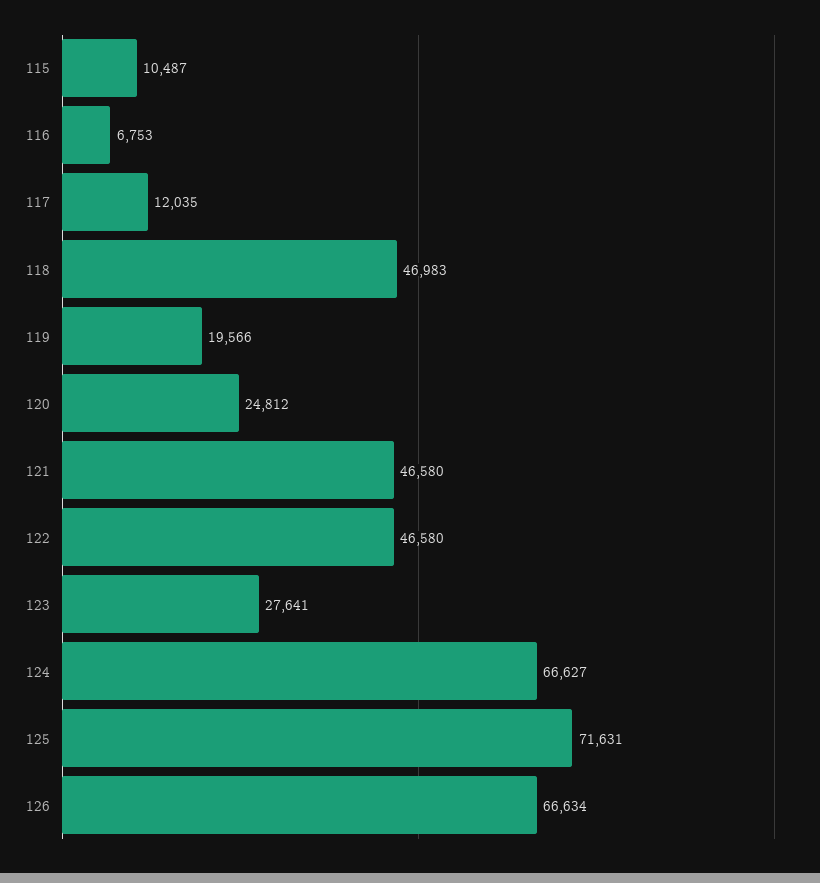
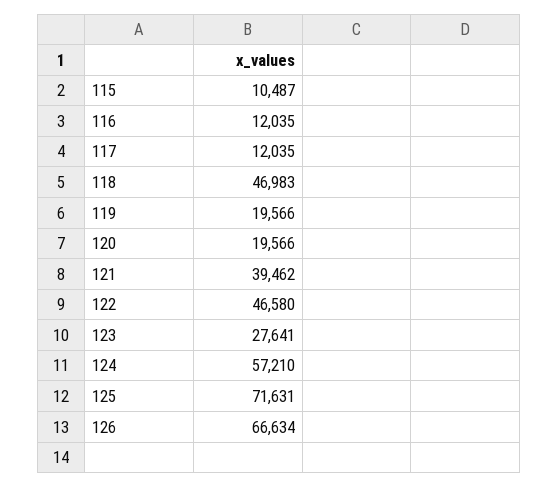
  {
    "115": 10487,
-   "116": 6753,
+   "116": 12035,
    "117": 12035,
    "118": 46983,
    "119": 19566,
-   "120": 24812,
+   "120": 19566,
-   "121": 46580,
+   "121": 39462,
    "122": 46580,
    "123": 27641,
-   "124": 66627,
+   "124": 57210,
    "125": 71631,
    "126": 66634
  }

